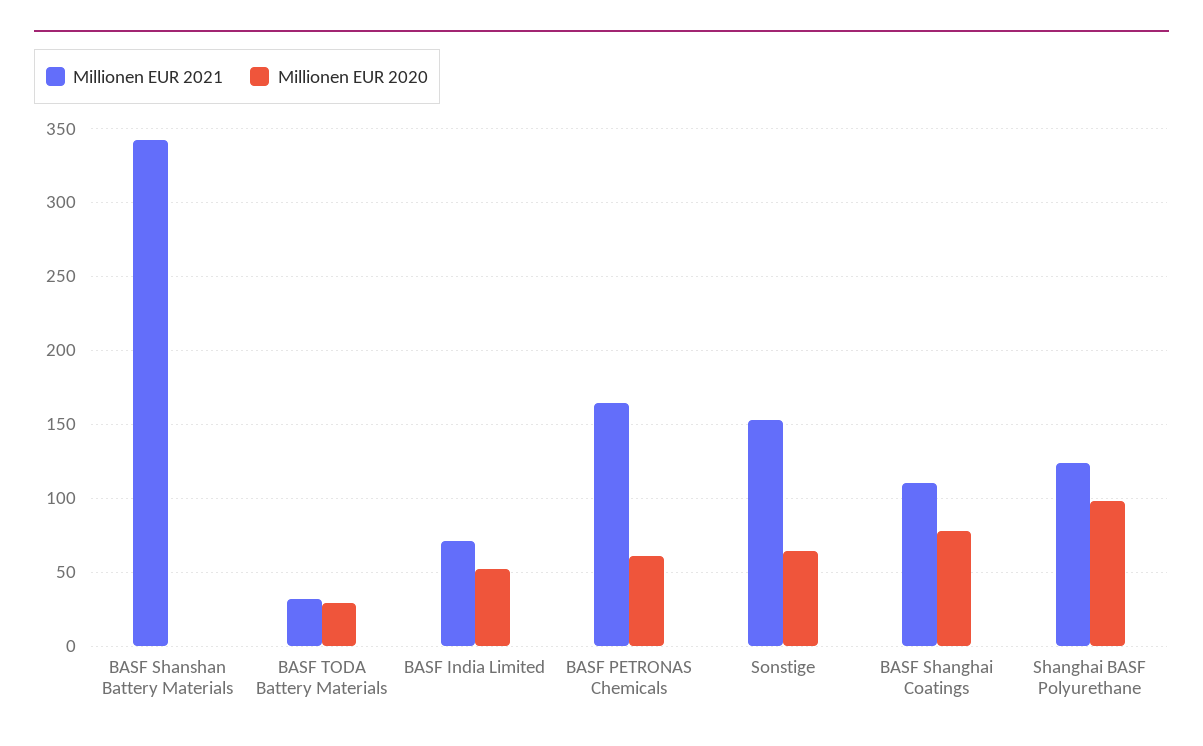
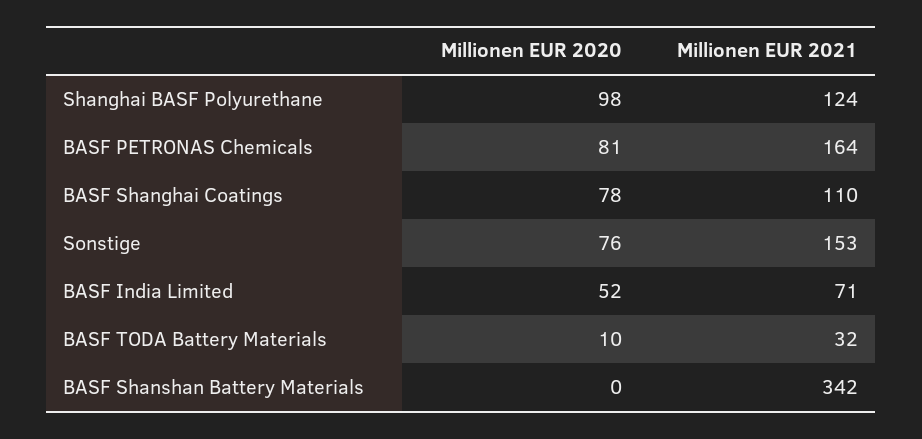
  {
    "Millionen EUR 2021": {
      "BASF Shanshan Battery Materials": 342,
      "BASF TODA Battery Materials": 32,
      "BASF India Limited": 71,
      "BASF PETRONAS Chemicals": 164,
      "Sonstige": 153,
      "BASF Shanghai Coatings": 110,
      "Shanghai BASF Polyurethane": 124
    },
    "Millionen EUR 2020": {
      "BASF Shanshan Battery Materials": 0,
-     "BASF TODA Battery Materials": 30,
+     "BASF TODA Battery Materials": 10,
      "BASF India Limited": 52,
-     "BASF PETRONAS Chemicals": 60,
+     "BASF PETRONAS Chemicals": 81,
-     "Sonstige": 65,
+     "Sonstige": 76,
      "BASF Shanghai Coatings": 78,
      "Shanghai BASF Polyurethane": 98
    }
  }

